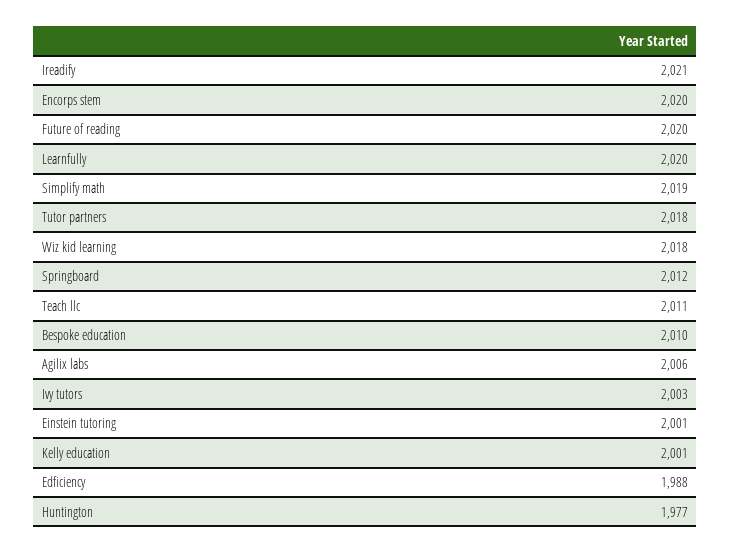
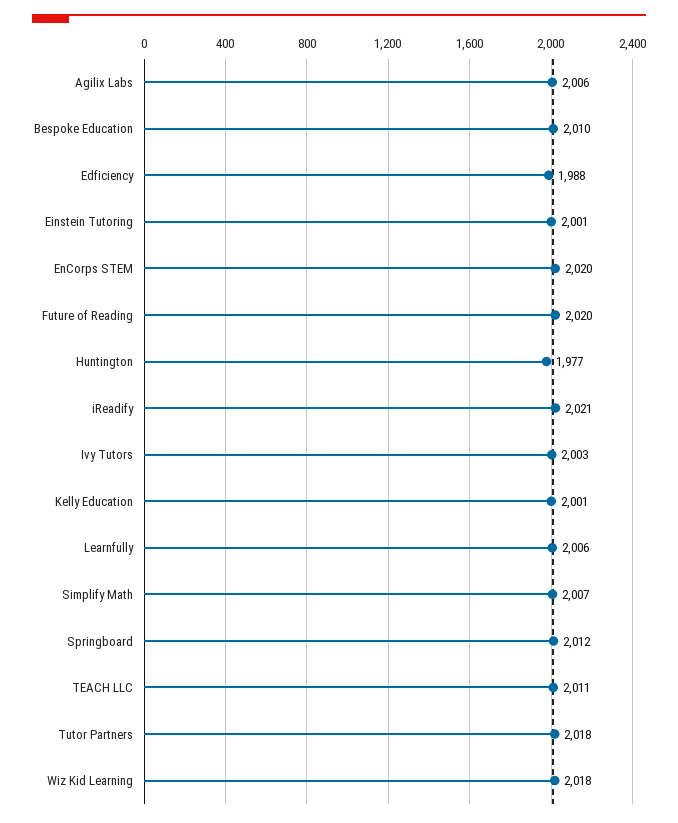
  {
    "Ireadify": 2021,
    "Encorps stem": 2020,
    "Future of reading": 2020,
-   "Learnfully": 2020,
+   "Learnfully": 2006,
-   "Simplify math": 2019,
+   "Simplify math": 2007,
    "Tutor partners": 2018,
    "Wiz kid learning": 2018,
    "Springboard": 2012,
    "Teach llc": 2011,
    "Bespoke education": 2010,
    "Agilix labs": 2006,
    "Ivy tutors": 2003,
    "Einstein tutoring": 2001,
    "Kelly education": 2001,
    "Edficiency": 1988,
    "Huntington": 1977
  }

